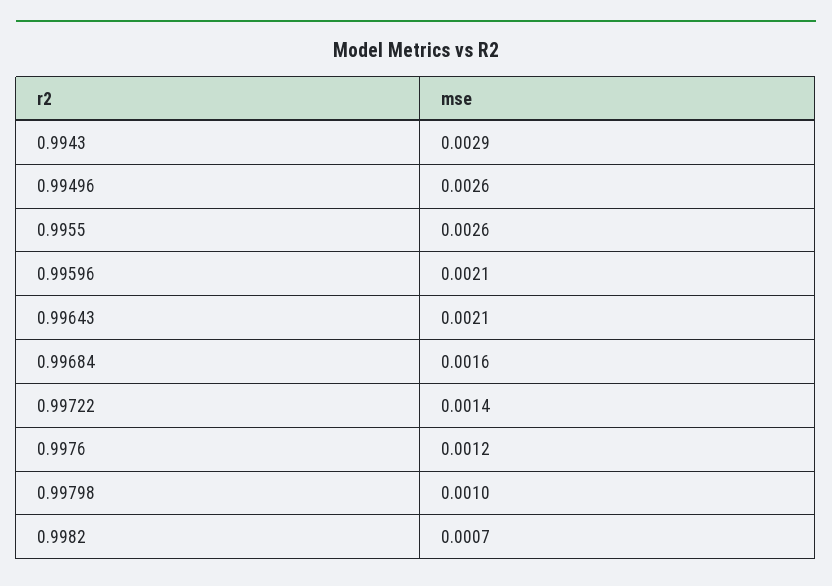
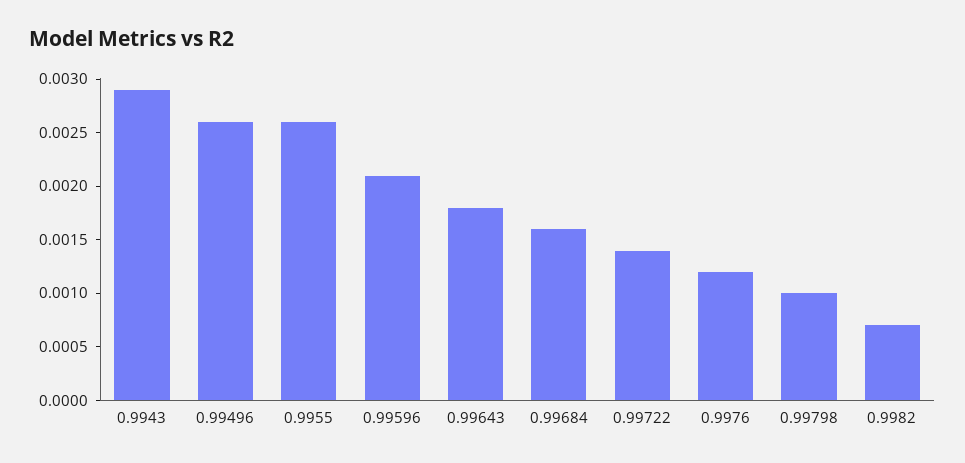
  {
    "0.9943": 0.0029,
    "0.99496": 0.0026,
    "0.9955": 0.0026,
    "0.99596": 0.0021,
-   "0.99643": 0.0021,
+   "0.99643": 0.0018,
    "0.99684": 0.0016,
    "0.99722": 0.0014,
    "0.9976": 0.0012,
    "0.99798": 0.001,
    "0.9982": 0.0007
  }

